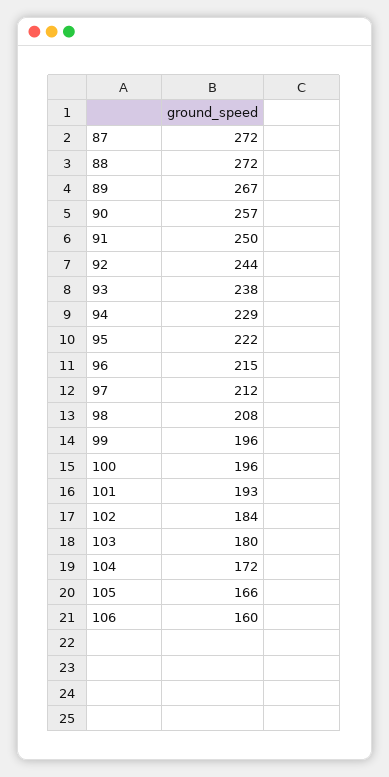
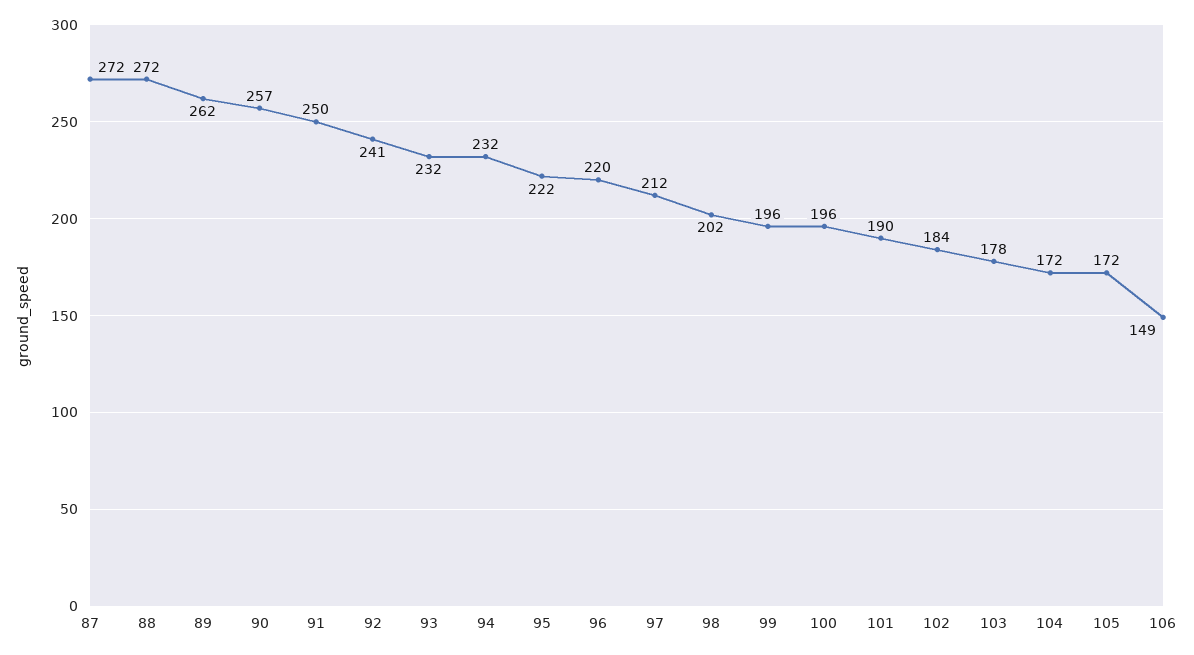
  {
    "87": 272,
    "88": 272,
-   "89": 267,
+   "89": 262,
    "90": 257,
    "91": 250,
-   "92": 244,
+   "92": 241,
-   "93": 238,
+   "93": 232,
-   "94": 229,
+   "94": 232,
    "95": 222,
-   "96": 215,
+   "96": 220,
    "97": 212,
-   "98": 208,
+   "98": 202,
    "99": 196,
    "100": 196,
-   "101": 193,
+   "101": 190,
    "102": 184,
-   "103": 180,
+   "103": 178,
    "104": 172,
-   "105": 166,
+   "105": 172,
-   "106": 160
+   "106": 149
  }

